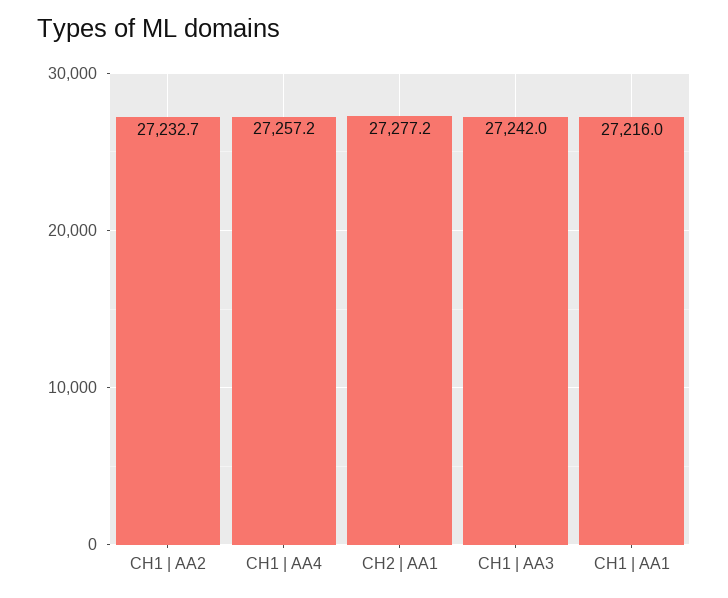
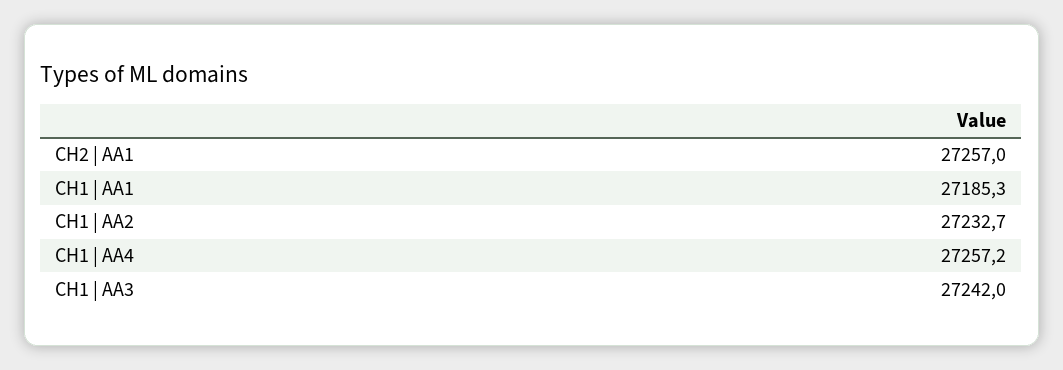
  {
    "CH1 | AA2": 27232.7,
    "CH1 | AA4": 27257.2,
-   "CH2 | AA1": 27277.2,
+   "CH2 | AA1": 27257,
    "CH1 | AA3": 27242,
-   "CH1 | AA1": 27216
+   "CH1 | AA1": 27185.3
  }

